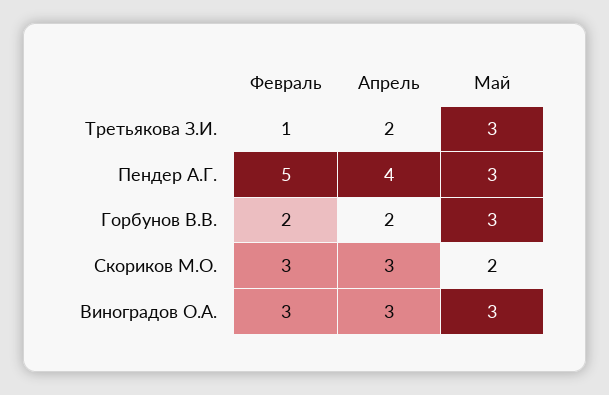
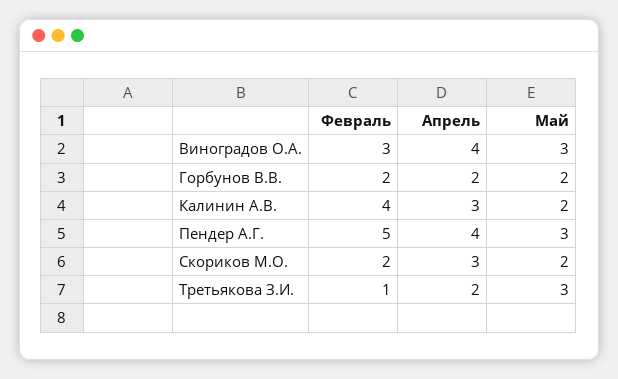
  {
    "Февраль": {
      "Третьякова З.И.": 1,
      "Пендер А.Г.": 5,
      "Горбунов В.В.": 2,
-     "Скориков М.О.": 3,
+     "Скориков М.О.": 2,
-     "Виноградов О.А.": 3
+     "Виноградов О.А.": 3,
+     "Калинин А.В.": 4
    },
    "Апрель": {
      "Третьякова З.И.": 2,
      "Пендер А.Г.": 4,
      "Горбунов В.В.": 2,
      "Скориков М.О.": 3,
-     "Виноградов О.А.": 3
+     "Виноградов О.А.": 4,
+     "Калинин А.В.": 3
    },
    "Май": {
      "Третьякова З.И.": 3,
      "Пендер А.Г.": 3,
-     "Горбунов В.В.": 3,
+     "Горбунов В.В.": 2,
      "Скориков М.О.": 2,
-     "Виноградов О.А.": 3
+     "Виноградов О.А.": 3,
+     "Калинин А.В.": 2
    }
  }

